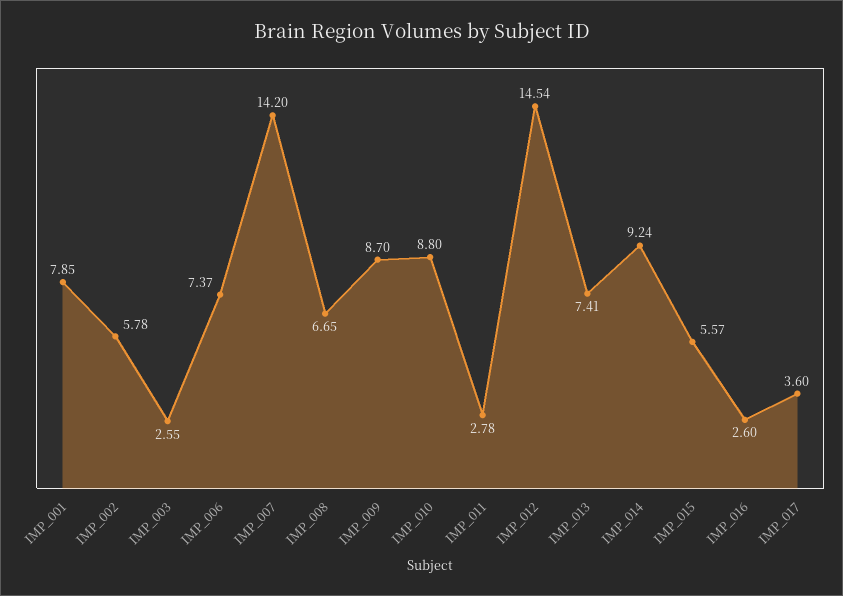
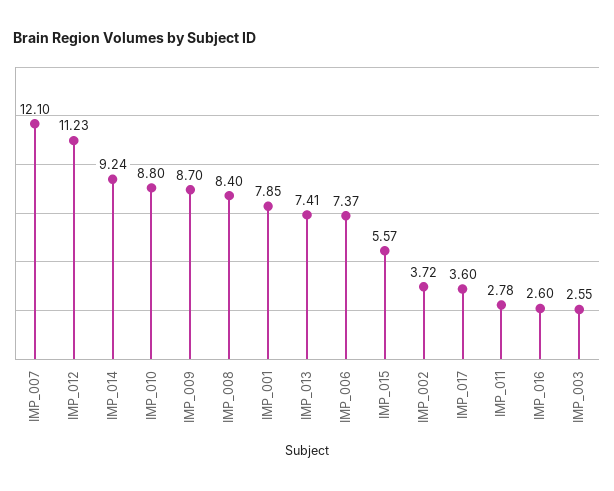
  {
    "IMP_001": 7.85,
-   "IMP_002": 5.78,
+   "IMP_002": 3.72,
    "IMP_003": 2.55,
    "IMP_006": 7.37,
-   "IMP_007": 14.2,
+   "IMP_007": 12.1,
-   "IMP_008": 6.65,
+   "IMP_008": 8.4,
    "IMP_009": 8.7,
    "IMP_010": 8.8,
    "IMP_011": 2.78,
-   "IMP_012": 14.54,
+   "IMP_012": 11.23,
    "IMP_013": 7.41,
    "IMP_014": 9.24,
    "IMP_015": 5.57,
    "IMP_016": 2.6,
    "IMP_017": 3.6
  }

